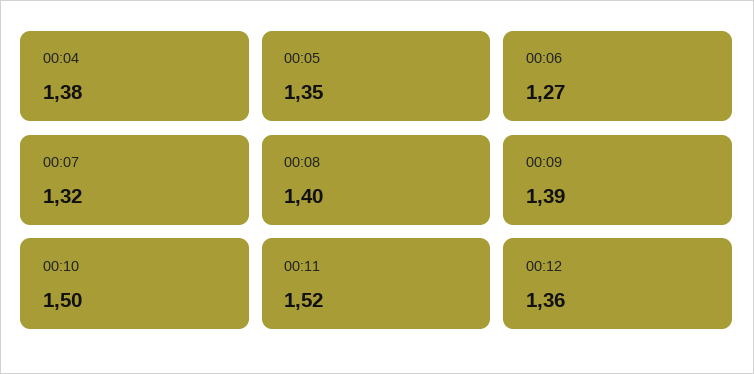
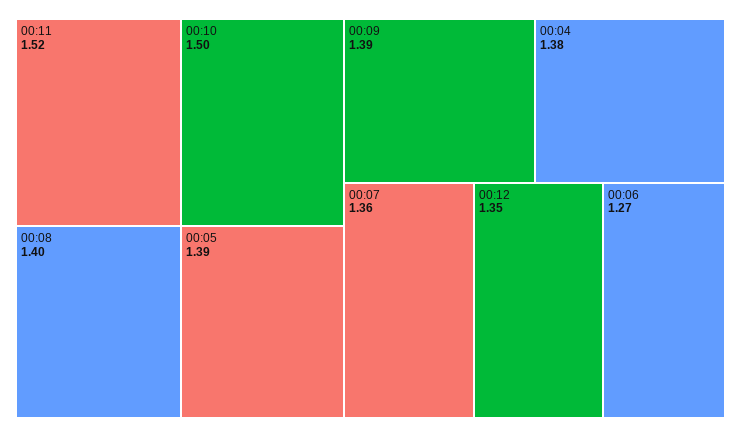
  {
    "00:04": 1.38,
-   "00:05": 1.35,
+   "00:05": 1.39,
    "00:06": 1.27,
-   "00:07": 1.32,
+   "00:07": 1.36,
    "00:08": 1.4,
    "00:09": 1.39,
    "00:10": 1.5,
    "00:11": 1.52,
-   "00:12": 1.36
+   "00:12": 1.35
  }

